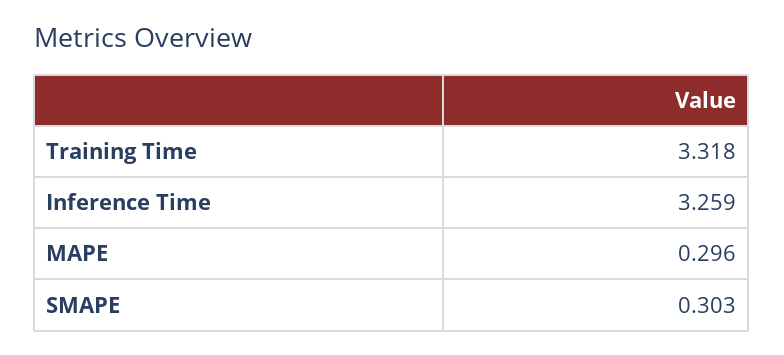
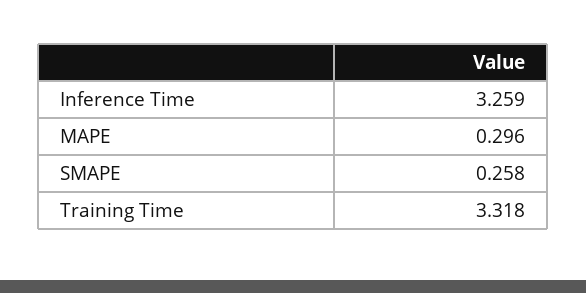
  {
    "Training Time": 3.318,
    "Inference Time": 3.259,
    "MAPE": 0.296,
-   "SMAPE": 0.303
+   "SMAPE": 0.258
  }

